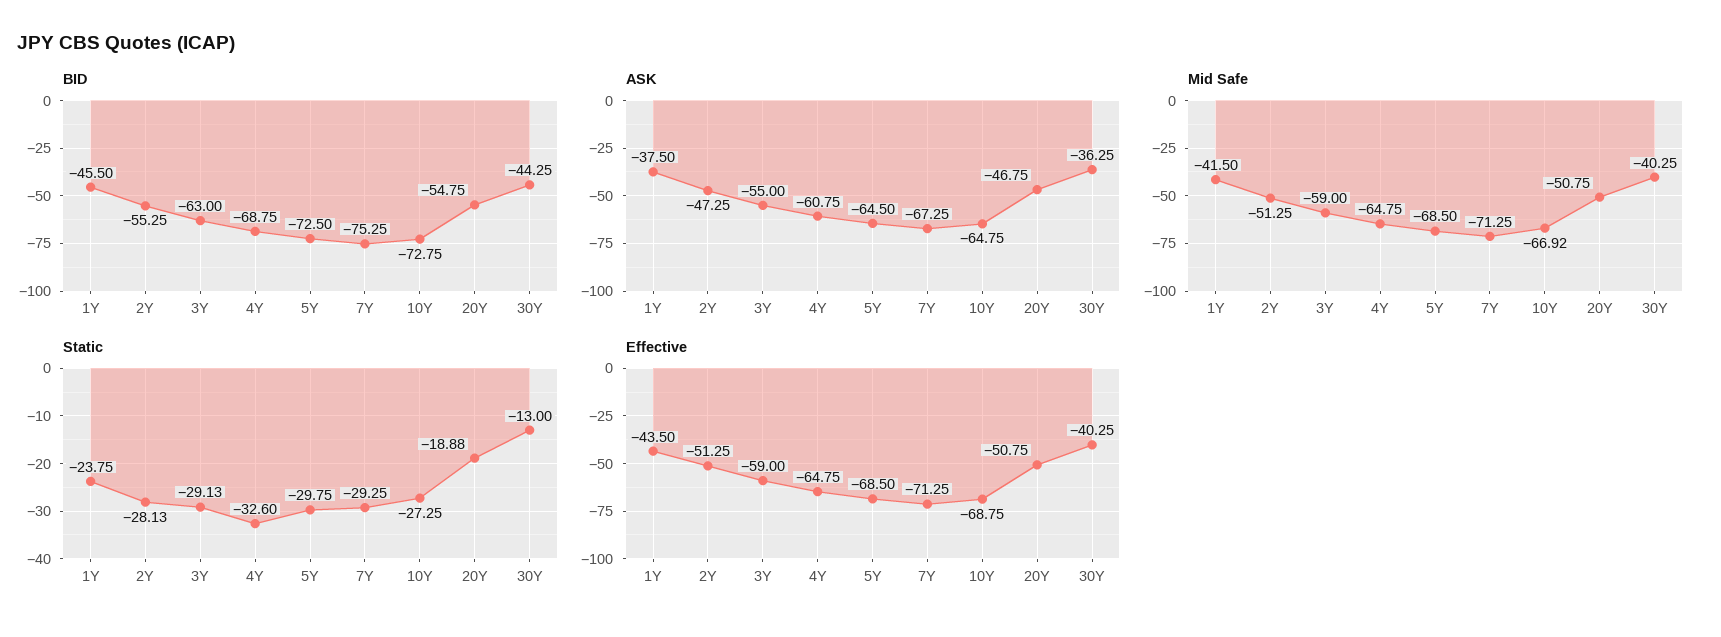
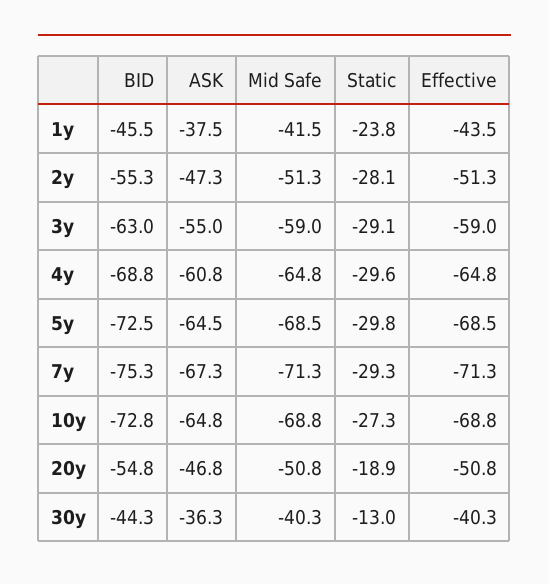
  {
    "BID": {
      "1Y": -45.5,
      "2Y": -55.25,
      "3Y": -63,
      "4Y": -68.75,
      "5Y": -72.5,
      "7Y": -75.25,
      "10Y": -72.75,
      "20Y": -54.75,
      "30Y": -44.25
    },
    "ASK": {
      "1Y": -37.5,
      "2Y": -47.25,
      "3Y": -55,
      "4Y": -60.75,
      "5Y": -64.5,
      "7Y": -67.25,
      "10Y": -64.75,
      "20Y": -46.75,
      "30Y": -36.25
    },
    "Mid Safe": {
      "1Y": -41.5,
      "2Y": -51.25,
      "3Y": -59,
      "4Y": -64.75,
      "5Y": -68.5,
      "7Y": -71.25,
-     "10Y": -66.92,
+     "10Y": -68.8,
      "20Y": -50.75,
      "30Y": -40.25
    },
    "Static": {
      "1Y": -23.75,
      "2Y": -28.13,
      "3Y": -29.13,
-     "4Y": -32.6,
+     "4Y": -29.6,
      "5Y": -29.75,
      "7Y": -29.25,
      "10Y": -27.25,
      "20Y": -18.88,
      "30Y": -13
    },
    "Effective": {
      "1Y": -43.5,
      "2Y": -51.25,
      "3Y": -59,
      "4Y": -64.75,
      "5Y": -68.5,
      "7Y": -71.25,
      "10Y": -68.75,
      "20Y": -50.75,
      "30Y": -40.25
    }
  }

